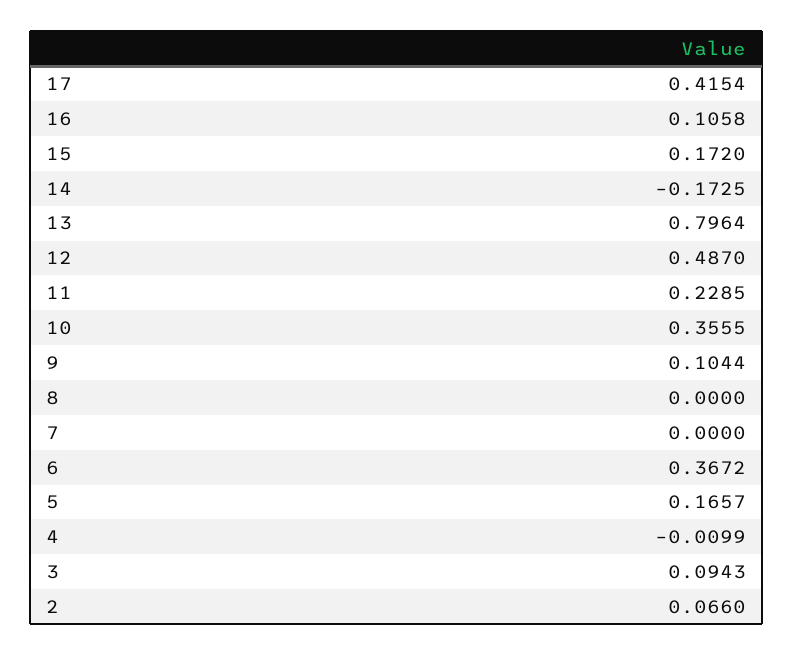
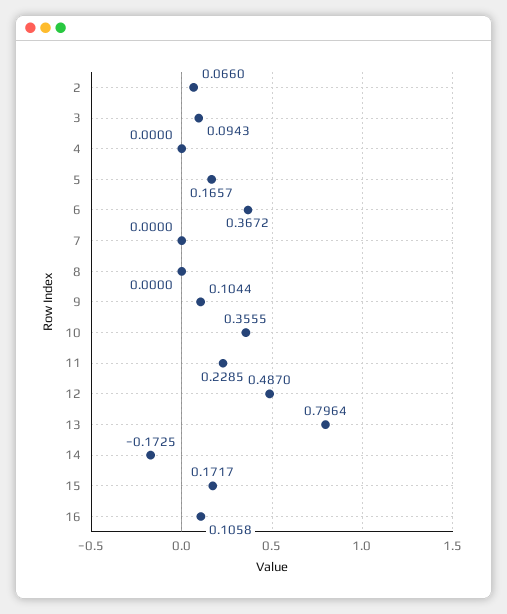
  {
-   "17": 0.4154,
    "16": 0.1058,
-   "15": 0.172,
+   "15": 0.1717,
    "14": -0.1725,
    "13": 0.7964,
    "12": 0.487,
    "11": 0.2285,
    "10": 0.3555,
    "9": 0.1044,
    "8": 0,
    "7": 0,
    "6": 0.3672,
    "5": 0.1657,
-   "4": -0.0099,
+   "4": 0,
    "3": 0.0943,
    "2": 0.066
  }

